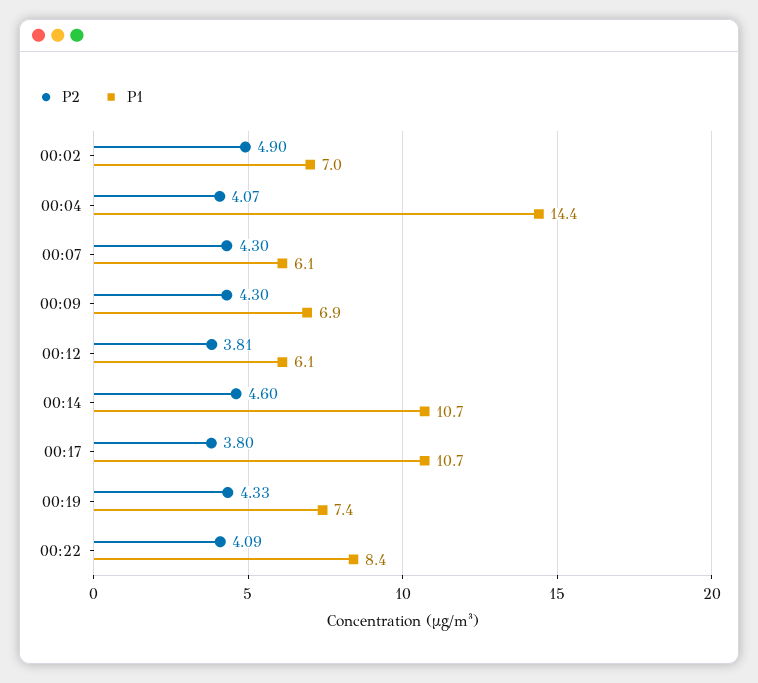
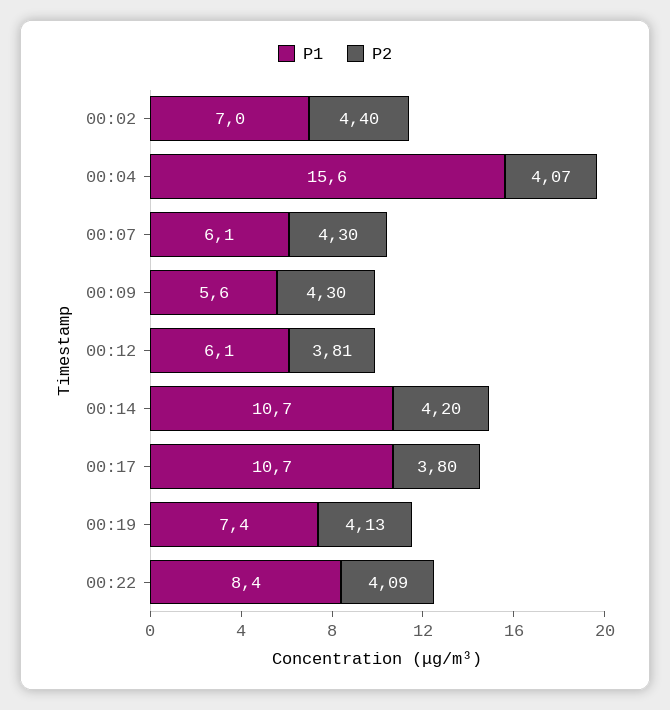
  {
    "P2": {
-     "00:02": 4.9,
+     "00:02": 4.4,
      "00:04": 4.07,
      "00:07": 4.3,
      "00:09": 4.3,
      "00:12": 3.81,
-     "00:14": 4.6,
+     "00:14": 4.2,
      "00:17": 3.8,
-     "00:19": 4.33,
+     "00:19": 4.13,
      "00:22": 4.09
    },
    "P1": {
      "00:02": 7,
-     "00:04": 14.4,
+     "00:04": 15.6,
      "00:07": 6.1,
-     "00:09": 6.9,
+     "00:09": 5.6,
      "00:12": 6.1,
      "00:14": 10.7,
      "00:17": 10.7,
      "00:19": 7.4,
      "00:22": 8.4
    }
  }

